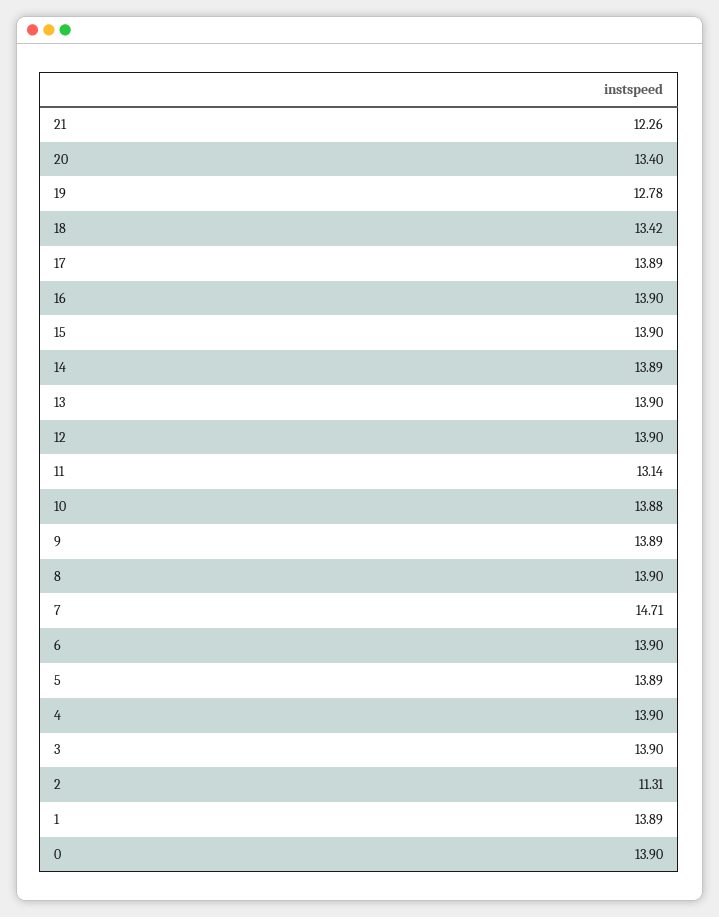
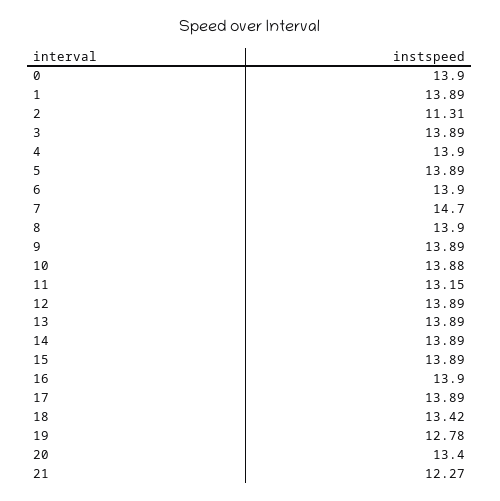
  {
-   "21": 12.26,
+   "21": 12.27,
    "20": 13.4,
    "19": 12.78,
    "18": 13.42,
    "17": 13.89,
    "16": 13.9,
-   "15": 13.9,
+   "15": 13.89,
    "14": 13.89,
-   "13": 13.9,
+   "13": 13.89,
-   "12": 13.9,
+   "12": 13.89,
-   "11": 13.14,
+   "11": 13.15,
    "10": 13.88,
    "9": 13.89,
    "8": 13.9,
-   "7": 14.71,
+   "7": 14.7,
    "6": 13.9,
    "5": 13.89,
    "4": 13.9,
-   "3": 13.9,
+   "3": 13.89,
    "2": 11.31,
    "1": 13.89,
    "0": 13.9
  }

